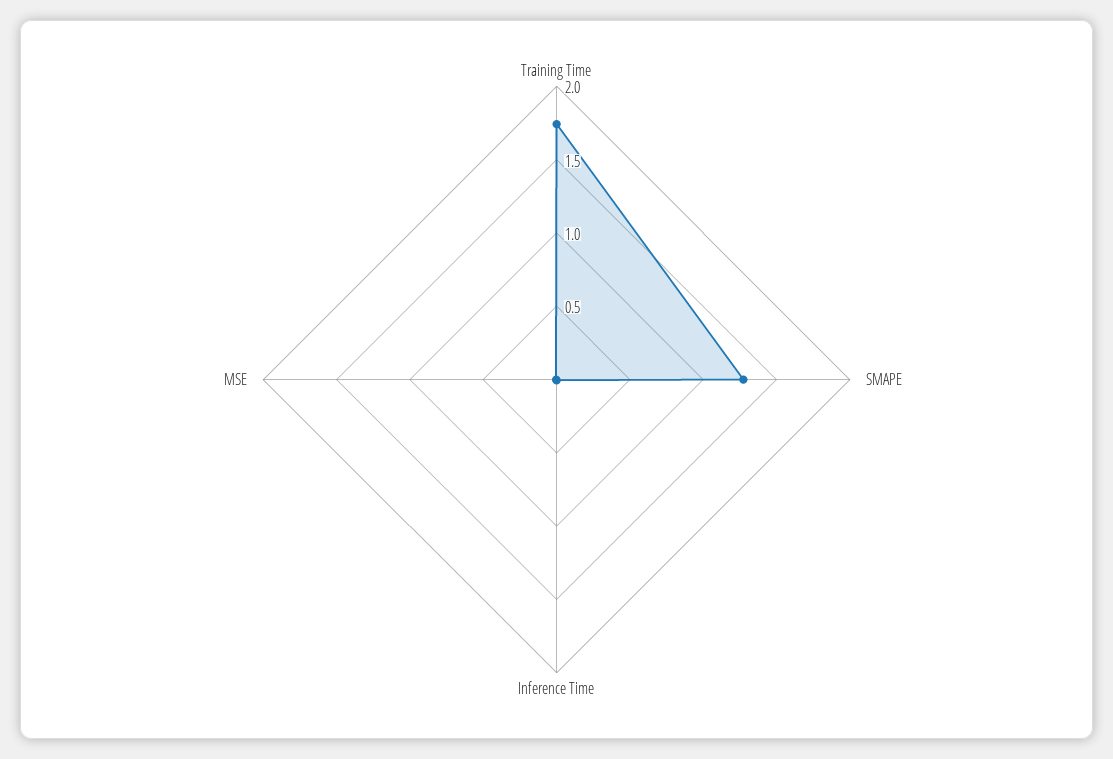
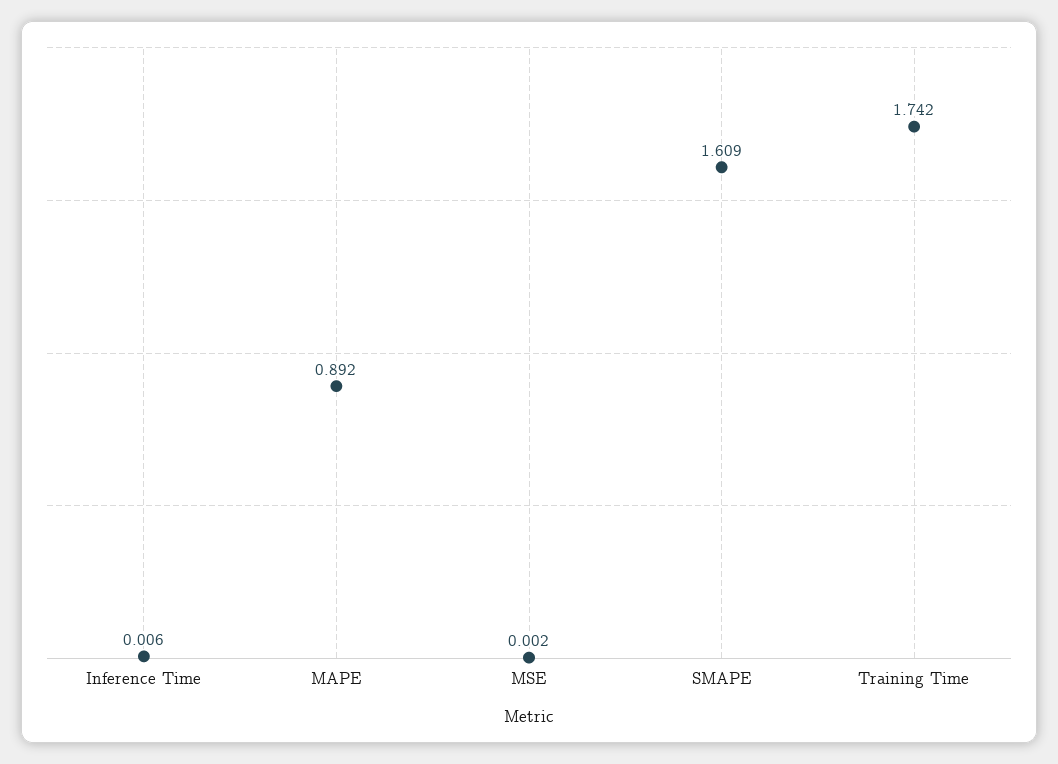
  {
    "Training Time": 1.742,
-   "SMAPE": 1.3,
+   "SMAPE": 1.609,
    "Inference Time": 0.006,
-   "MSE": 0.002
+   "MSE": 0.002,
+   "MAPE": 0.892
  }

